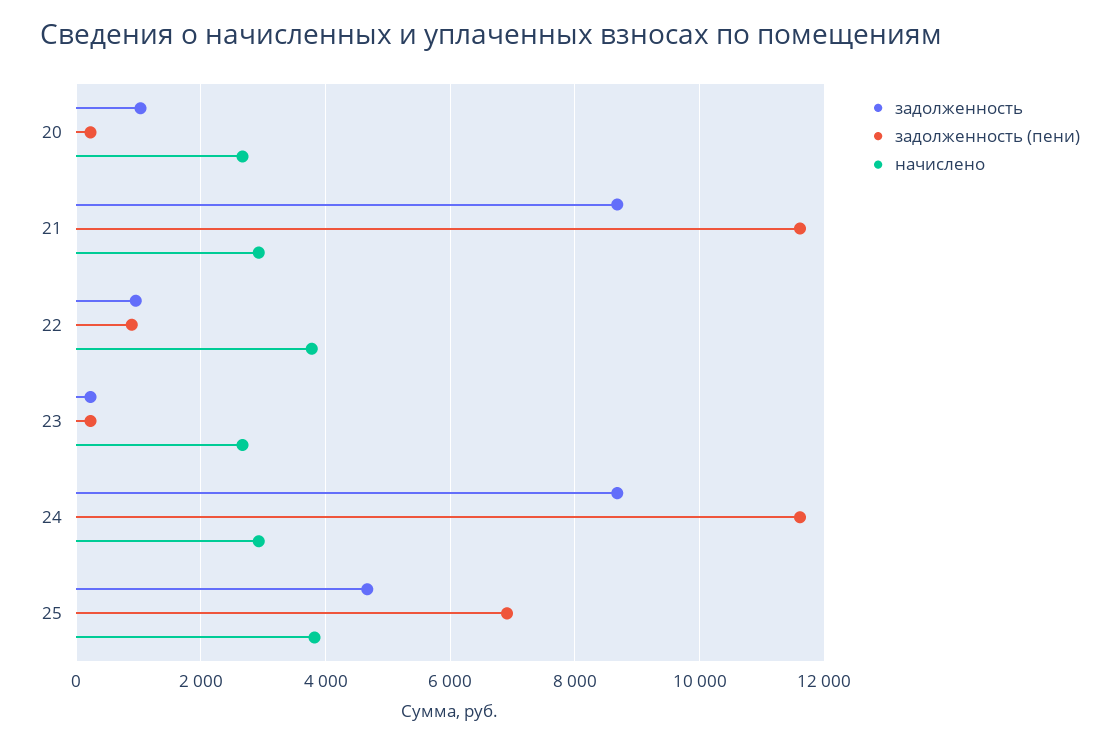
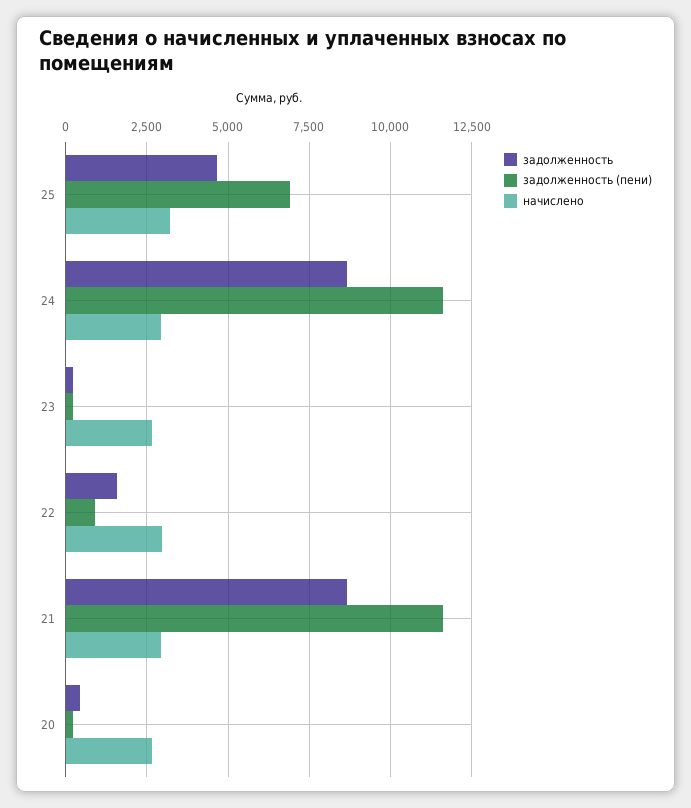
  {
    "задолженность": {
-     "20": 1000,
+     "20": 500,
      "21": 8600,
-     "22": 1000,
+     "22": 1500,
      "23": 200,
      "24": 8600,
      "25": 4600
    },
    "задолженность (пени)": {
      "20": 200,
      "21": 11600,
      "22": 800,
      "23": 200,
      "24": 11600,
      "25": 7000
    },
    "начислено": {
      "20": 2600,
      "21": 3000,
-     "22": 3800,
+     "22": 3000,
      "23": 2600,
      "24": 3000,
-     "25": 3800
+     "25": 3250
    }
  }

